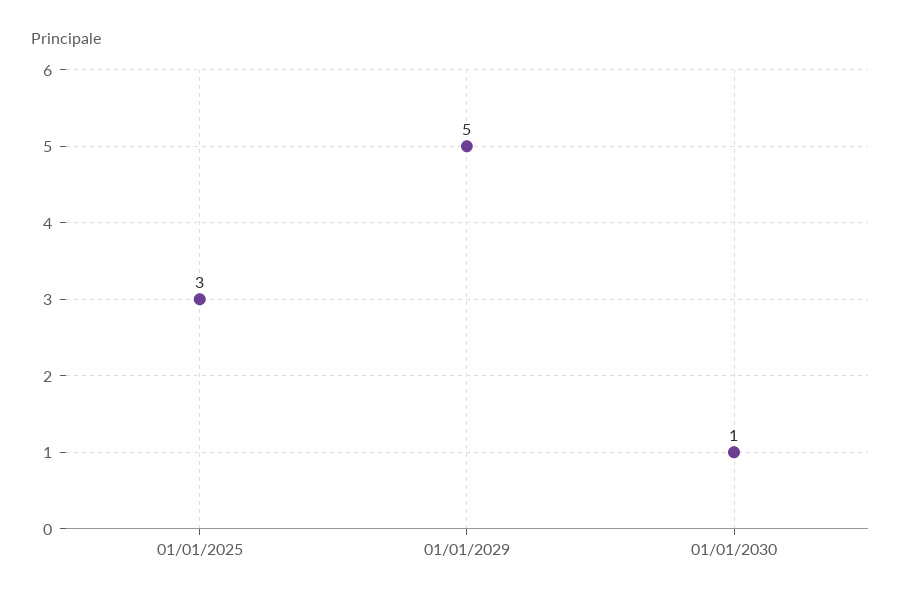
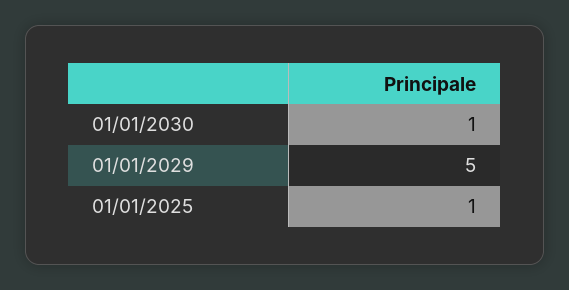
  {
-   "01/01/2025": 3,
+   "01/01/2025": 1,
    "01/01/2029": 5,
    "01/01/2030": 1
  }

